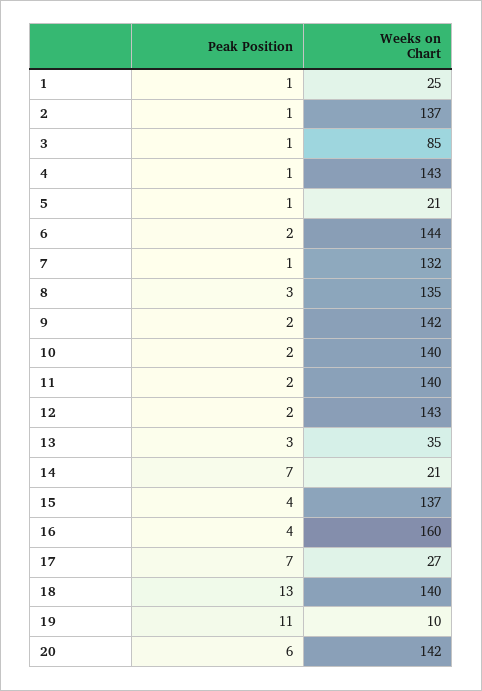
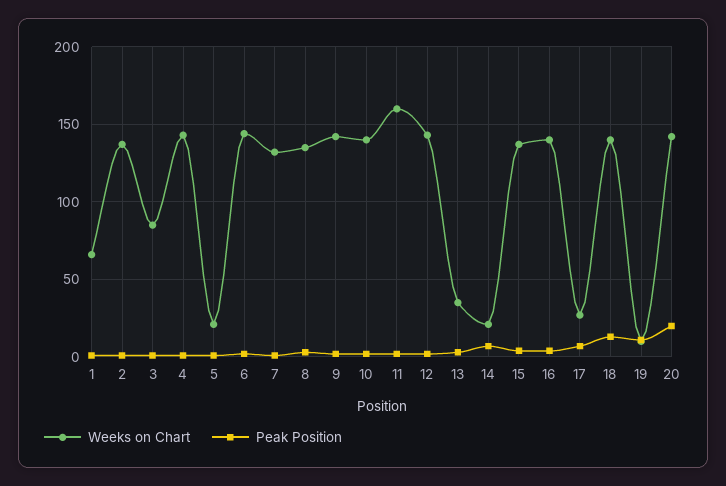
  {
    "Peak Position": {
      "1": 1,
      "2": 1,
      "3": 1,
      "4": 1,
      "5": 1,
      "6": 2,
      "7": 1,
      "8": 3,
      "9": 2,
      "10": 2,
      "11": 2,
      "12": 2,
      "13": 3,
      "14": 7,
      "15": 4,
      "16": 4,
      "17": 7,
      "18": 13,
      "19": 11,
-     "20": 6
+     "20": 20
    },
    "Weeks on Chart": {
-     "1": 25,
+     "1": 65,
      "2": 137,
      "3": 85,
      "4": 143,
      "5": 21,
      "6": 144,
      "7": 132,
      "8": 135,
      "9": 142,
      "10": 140,
-     "11": 140,
+     "11": 160,
      "12": 143,
      "13": 35,
      "14": 21,
      "15": 137,
-     "16": 160,
+     "16": 140,
      "17": 27,
      "18": 140,
      "19": 10,
      "20": 142
    }
  }

